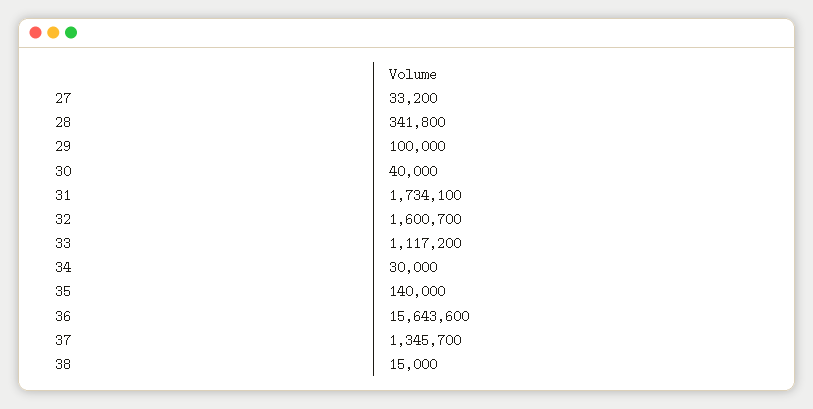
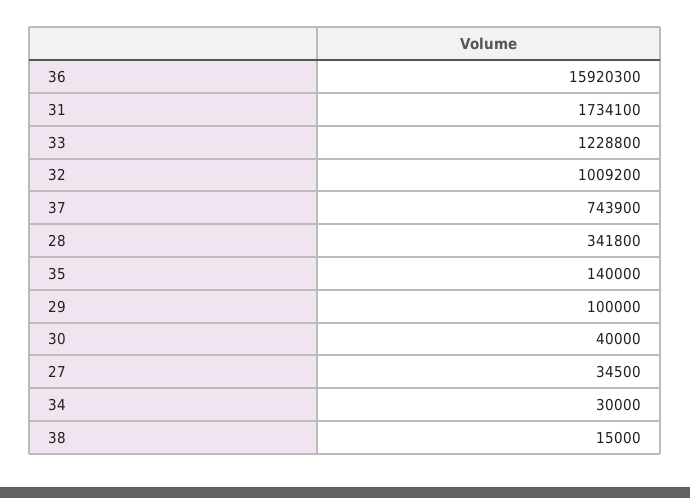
  {
-   "27": 33200,
+   "27": 34500,
    "28": 341800,
    "29": 100000,
    "30": 40000,
    "31": 1734100,
-   "32": 1600700,
+   "32": 1009200,
-   "33": 1117200,
+   "33": 1228800,
    "34": 30000,
    "35": 140000,
-   "36": 15643600,
+   "36": 15920300,
-   "37": 1345700,
+   "37": 743900,
    "38": 15000
  }

